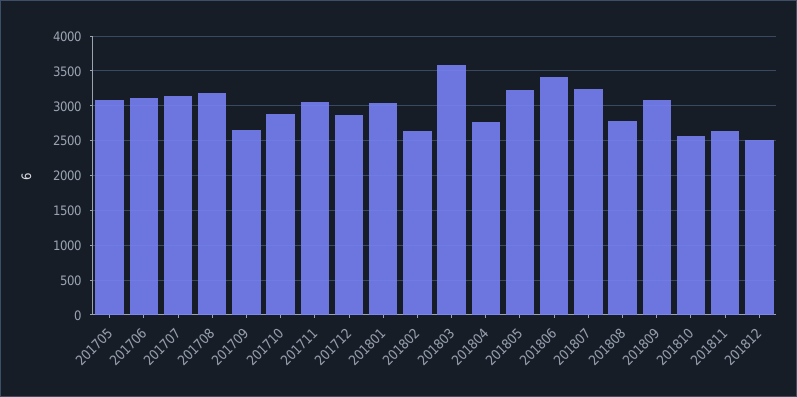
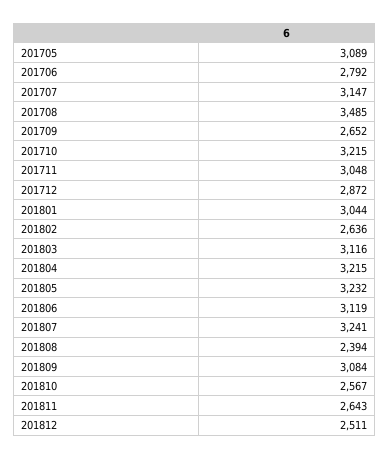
  {
    "201705": 3089,
-   "201706": 3100,
+   "201706": 2792,
    "201707": 3147,
-   "201708": 3200,
+   "201708": 3485,
    "201709": 2652,
-   "201710": 2900,
+   "201710": 3215,
    "201711": 3048,
    "201712": 2872,
    "201801": 3044,
    "201802": 2636,
-   "201803": 3600,
+   "201803": 3116,
-   "201804": 2800,
+   "201804": 3215,
    "201805": 3232,
-   "201806": 3400,
+   "201806": 3119,
    "201807": 3241,
-   "201808": 2800,
+   "201808": 2394,
    "201809": 3084,
    "201810": 2567,
    "201811": 2643,
    "201812": 2511
  }

